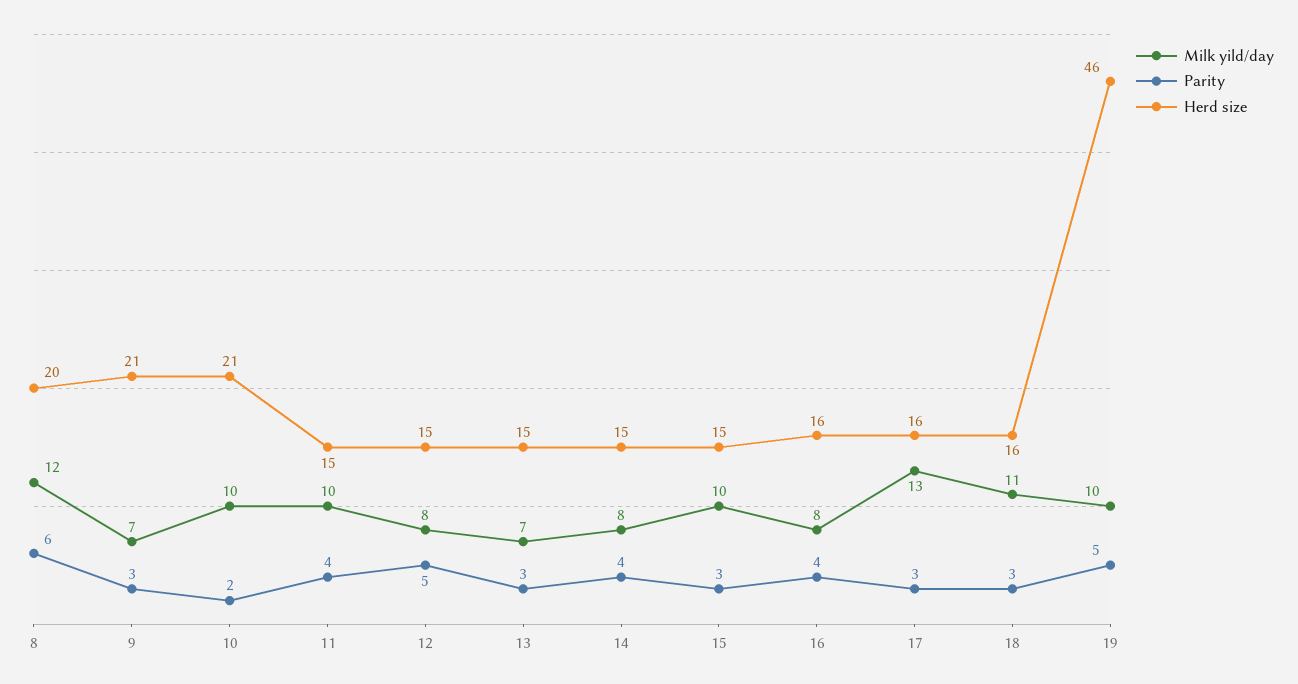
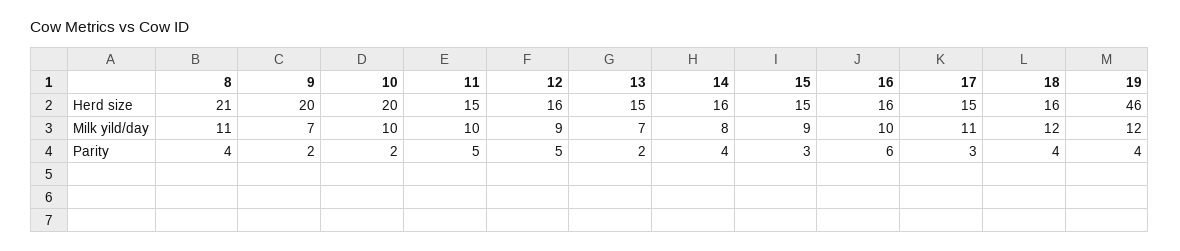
  {
    "Milk yild/day": {
-     "8": 12,
+     "8": 11,
      "9": 7,
      "10": 10,
      "11": 10,
-     "12": 8,
+     "12": 9,
      "13": 7,
      "14": 8,
-     "15": 10,
+     "15": 9,
-     "16": 8,
+     "16": 10,
-     "17": 13,
+     "17": 11,
-     "18": 11,
+     "18": 12,
-     "19": 10
+     "19": 12
    },
    "Parity": {
-     "8": 6,
+     "8": 4,
-     "9": 3,
+     "9": 2,
      "10": 2,
-     "11": 4,
+     "11": 5,
      "12": 5,
-     "13": 3,
+     "13": 2,
      "14": 4,
      "15": 3,
-     "16": 4,
+     "16": 6,
      "17": 3,
-     "18": 3,
+     "18": 4,
-     "19": 5
+     "19": 4
    },
    "Herd size": {
-     "8": 20,
+     "8": 21,
-     "9": 21,
+     "9": 20,
-     "10": 21,
+     "10": 20,
      "11": 15,
-     "12": 15,
+     "12": 16,
      "13": 15,
-     "14": 15,
+     "14": 16,
      "15": 15,
      "16": 16,
-     "17": 16,
+     "17": 15,
      "18": 16,
      "19": 46
    }
  }

